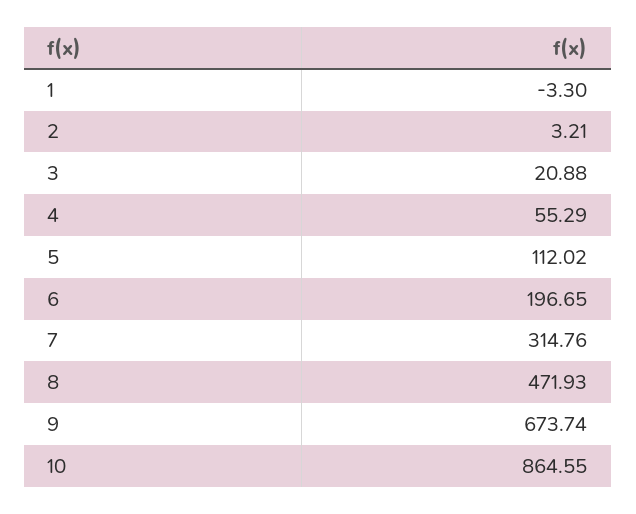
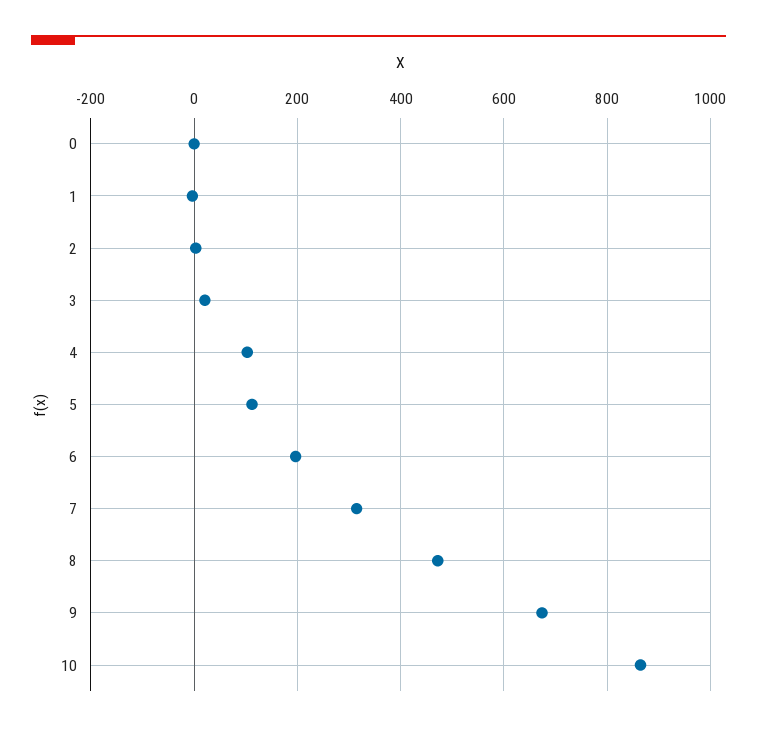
  {
    "1": -3.3,
    "2": 3.21,
    "3": 20.88,
-   "4": 55.29,
+   "4": 100,
    "5": 112.02,
    "6": 196.65,
    "7": 314.76,
    "8": 471.93,
    "9": 673.74,
-   "10": 864.55
+   "10": 864.55,
+   "0": 0
  }

